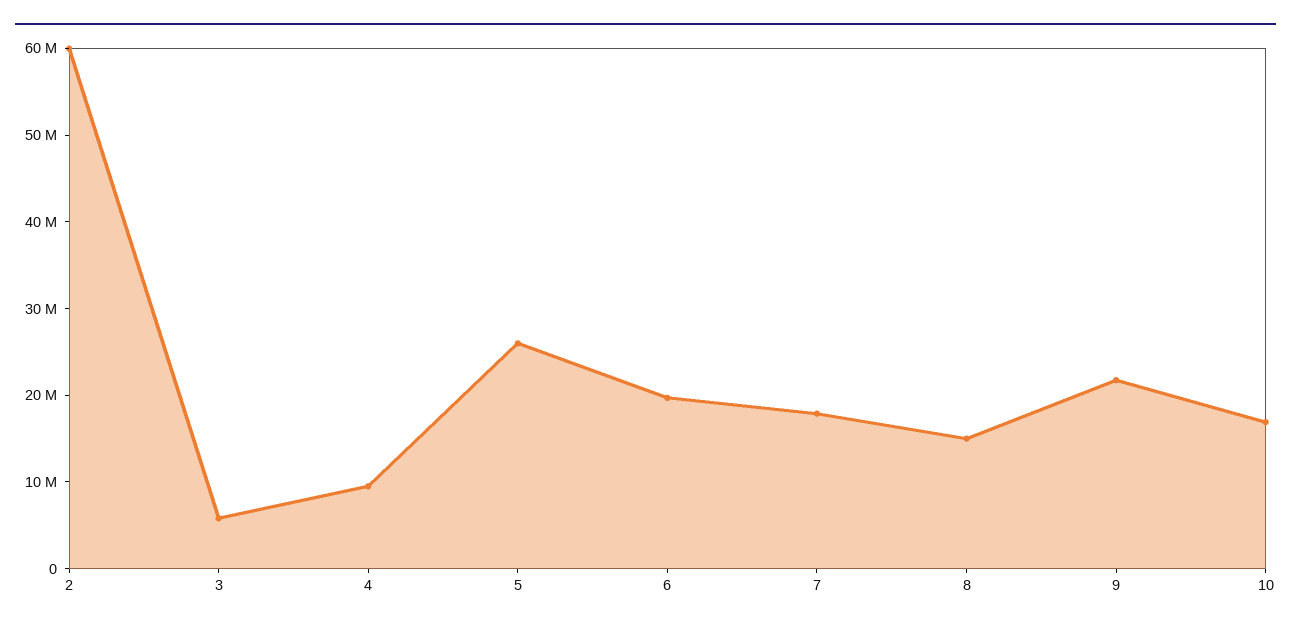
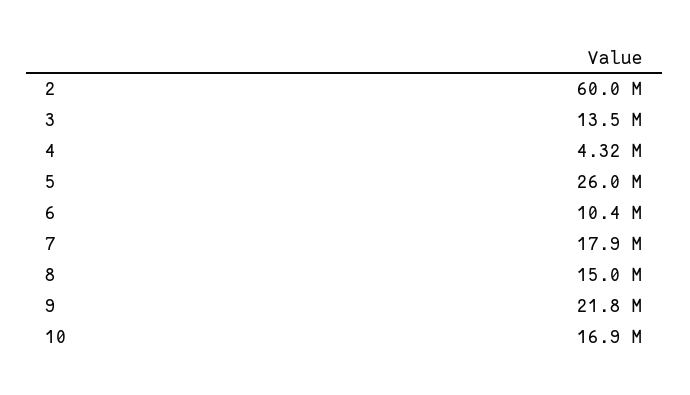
  {
    "2": 60000000,
-   "3": 6000000,
+   "3": 13500000,
-   "4": 10000000,
+   "4": 4320000,
    "5": 26000000,
-   "6": 20000000,
+   "6": 10400000,
    "7": 17900000,
    "8": 15000000,
    "9": 21800000,
    "10": 16900000
  }

